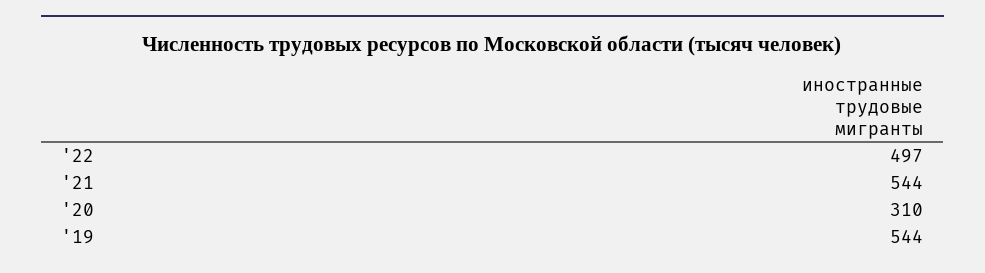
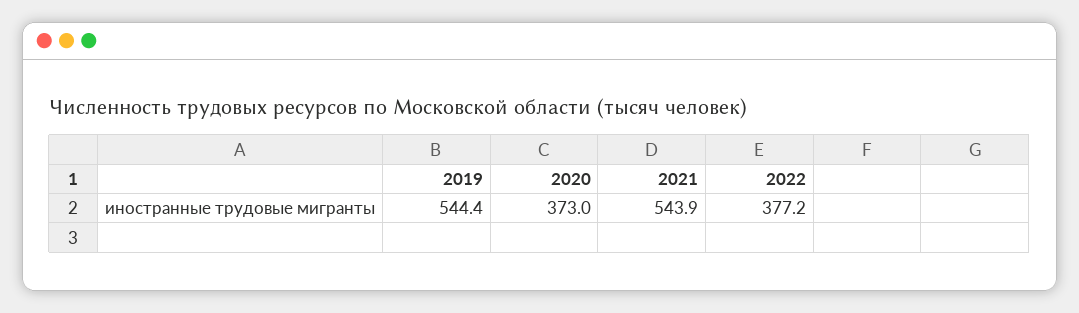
  {
-   "'22": 497,
+   "'22": 377.2,
    "'21": 543.9,
-   "'20": 310,
+   "'20": 373,
    "'19": 544.4
  }

